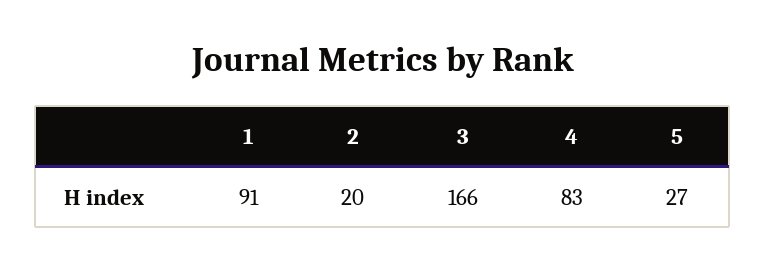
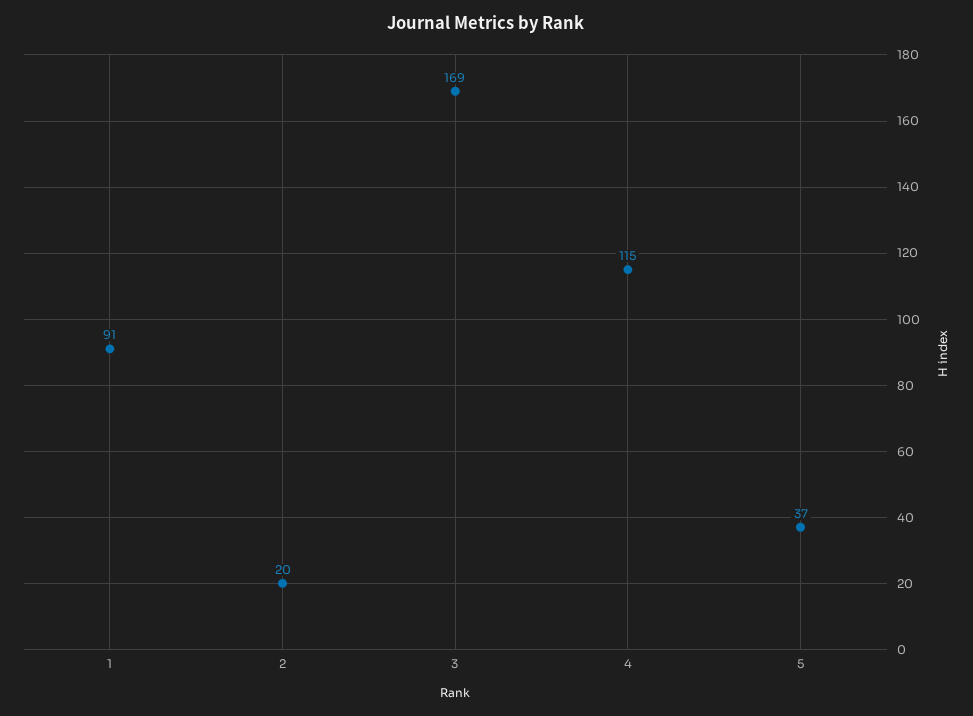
  {
    "1": 91,
    "2": 20,
-   "3": 166,
+   "3": 169,
-   "4": 83,
+   "4": 115,
-   "5": 27
+   "5": 37
  }

